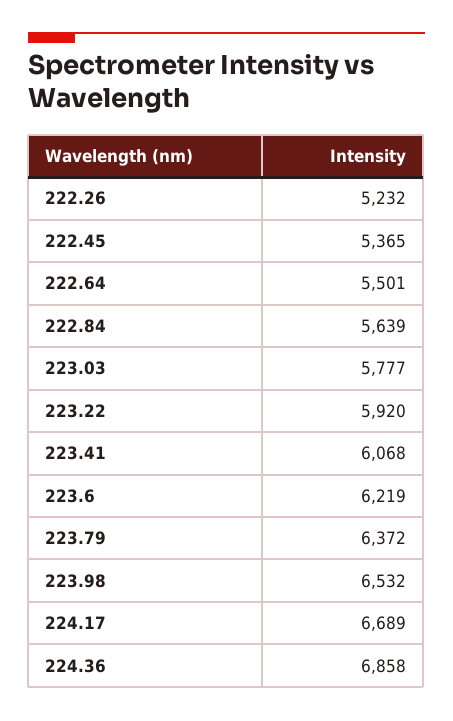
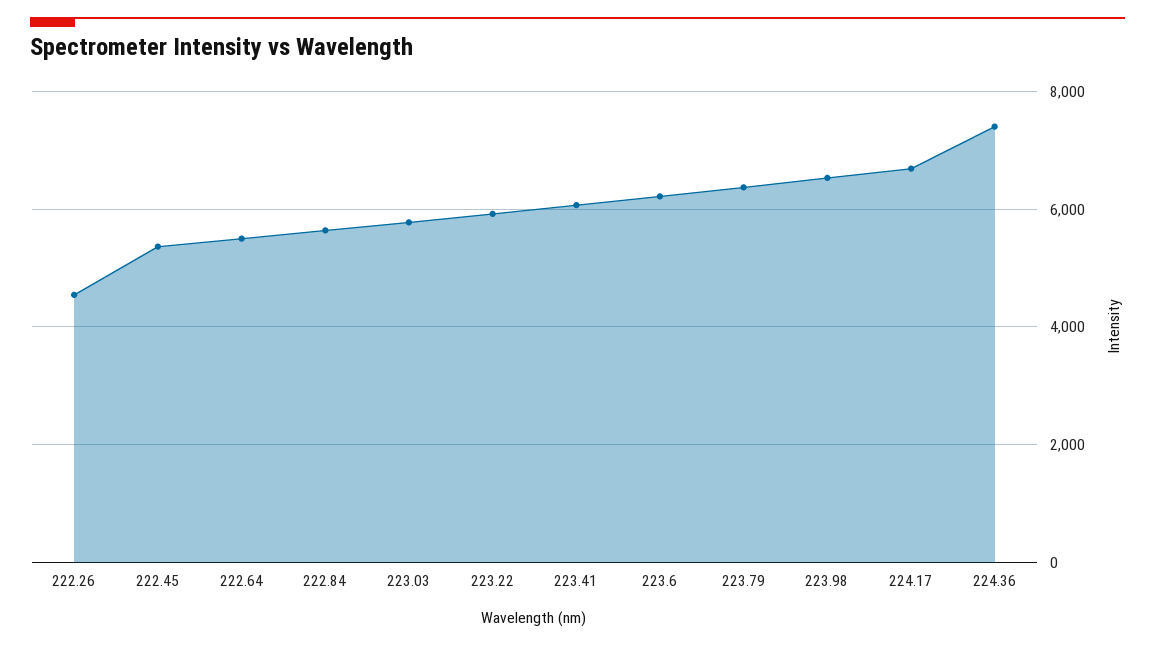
  {
-   "222.26": 5232,
+   "222.26": 4600,
    "222.45": 5365,
    "222.64": 5501,
    "222.84": 5639,
    "223.03": 5777,
    "223.22": 5920,
    "223.41": 6068,
    "223.6": 6219,
    "223.79": 6372,
    "223.98": 6532,
    "224.17": 6689,
-   "224.36": 6858
+   "224.36": 7400
  }

